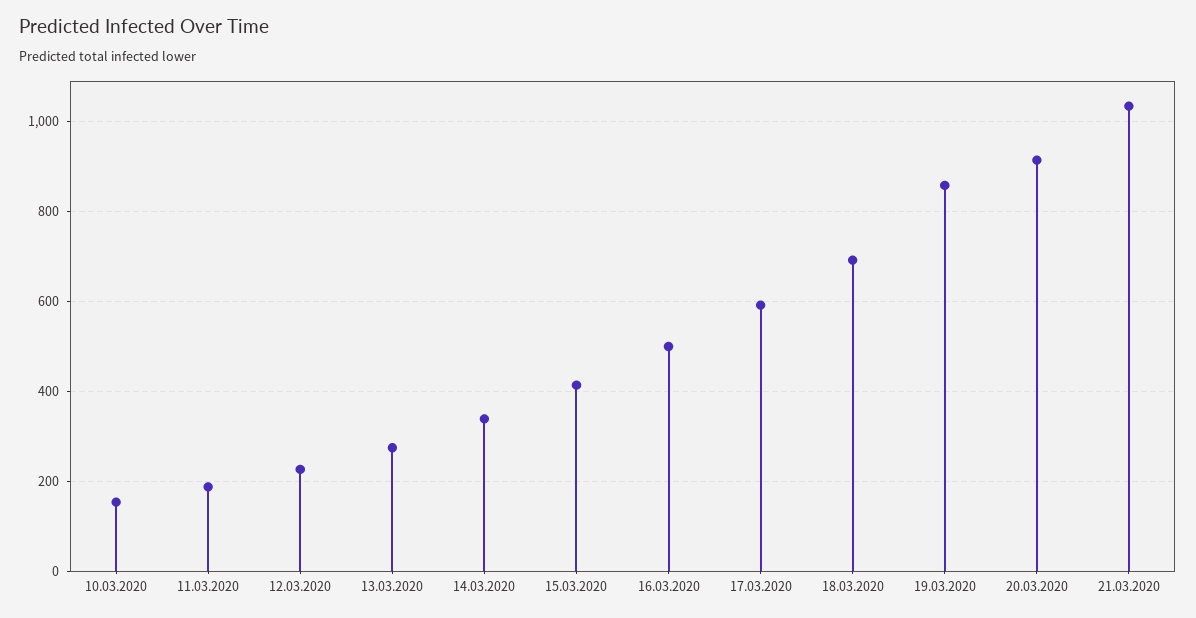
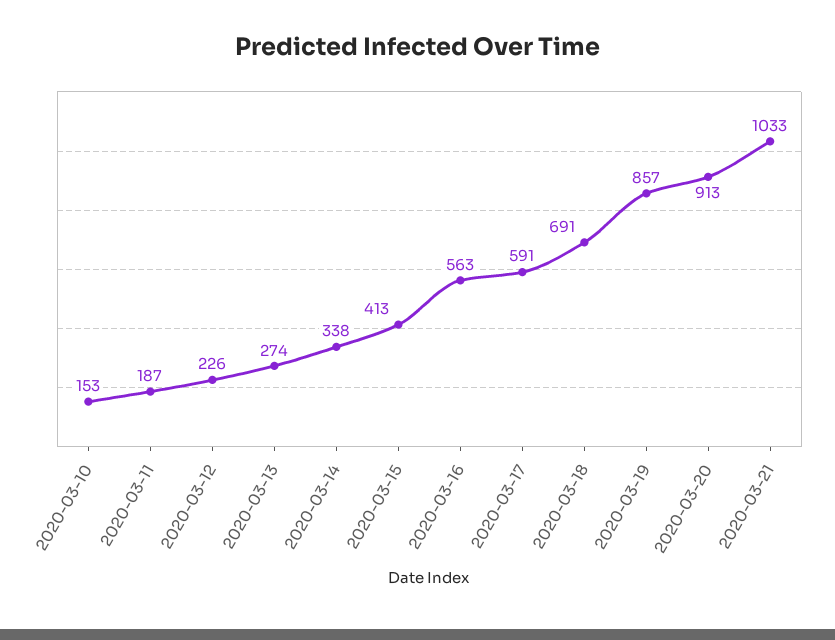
  {
    "10.03.2020": 153,
    "11.03.2020": 187,
    "12.03.2020": 226,
    "13.03.2020": 274,
    "14.03.2020": 338,
    "15.03.2020": 413,
-   "16.03.2020": 500,
+   "16.03.2020": 563,
    "17.03.2020": 591,
    "18.03.2020": 691,
    "19.03.2020": 857,
    "20.03.2020": 913,
    "21.03.2020": 1033
  }

